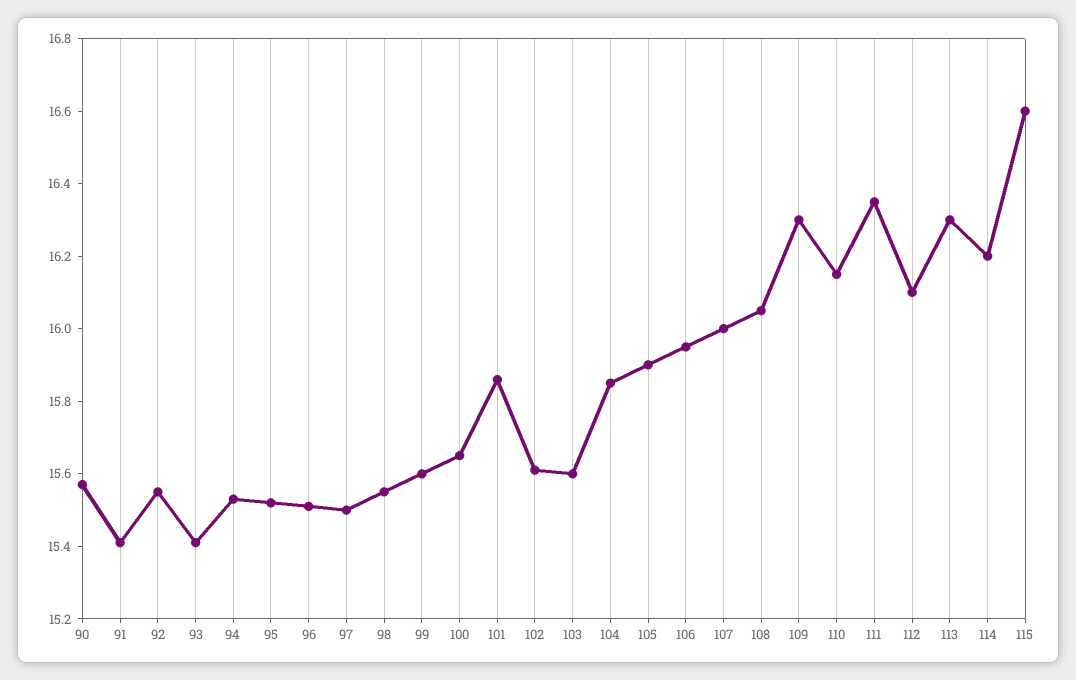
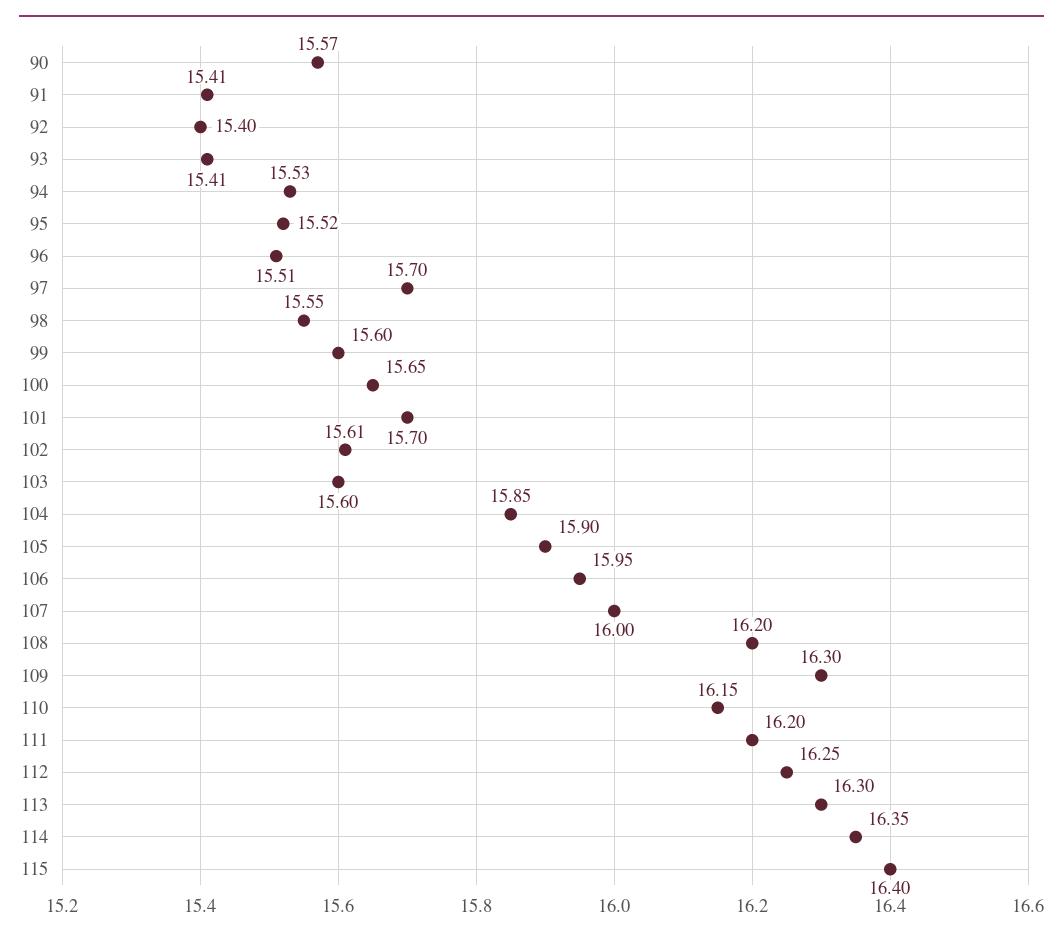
  {
    "90": 15.57,
    "91": 15.41,
-   "92": 15.55,
+   "92": 15.4,
    "93": 15.41,
    "94": 15.53,
    "95": 15.52,
    "96": 15.51,
-   "97": 15.5,
+   "97": 15.7,
    "98": 15.55,
    "99": 15.6,
    "100": 15.65,
-   "101": 15.85,
+   "101": 15.7,
    "102": 15.61,
    "103": 15.6,
    "104": 15.85,
    "105": 15.9,
    "106": 15.95,
    "107": 16,
-   "108": 16.05,
+   "108": 16.2,
    "109": 16.3,
    "110": 16.15,
-   "111": 16.35,
+   "111": 16.2,
-   "112": 16.1,
+   "112": 16.25,
    "113": 16.3,
-   "114": 16.2,
+   "114": 16.35,
-   "115": 16.6
+   "115": 16.4
  }

